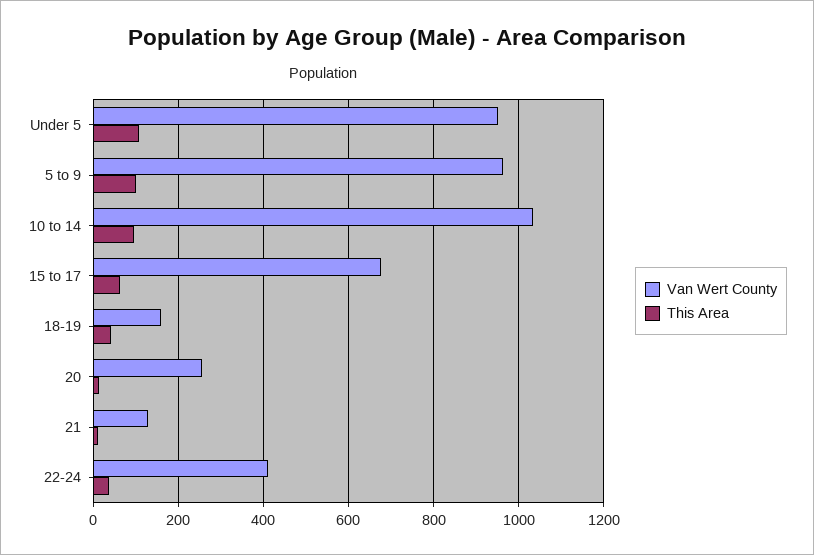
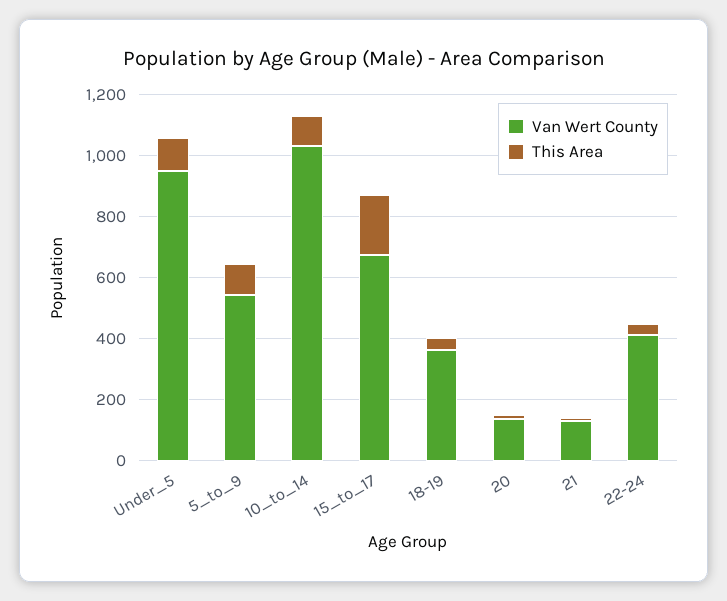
  {
    "Van Wert County": {
      "Under 5": 960,
-     "5 to 9": 960,
+     "5 to 9": 550,
      "10 to 14": 1040,
      "15 to 17": 680,
-     "18-19": 160,
+     "18-19": 350,
-     "20": 260,
+     "20": 150,
      "21": 140,
      "22-24": 420
    },
    "This Area": {
      "Under 5": 100,
      "5 to 9": 100,
      "10 to 14": 100,
-     "15 to 17": 60,
+     "15 to 17": 200,
      "18-19": 40,
      "20": 20,
      "21": 20,
      "22-24": 40
    }
  }

